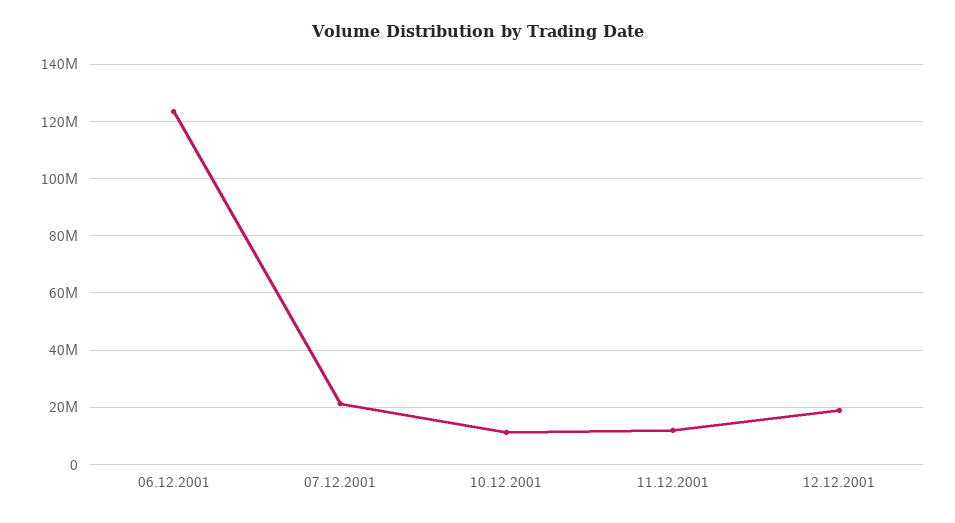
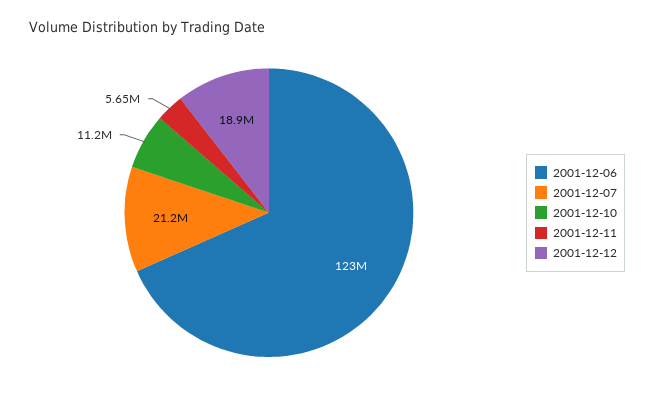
  {
    "06.12.2001": 123000000,
    "07.12.2001": 21200000,
    "10.12.2001": 11200000,
-   "11.12.2001": 12500000,
+   "11.12.2001": 5650000,
    "12.12.2001": 18900000
  }

